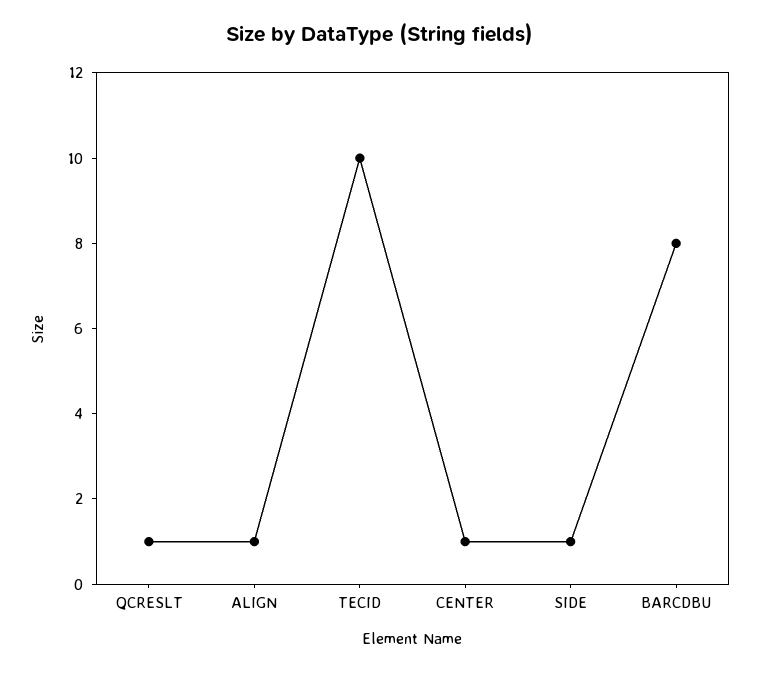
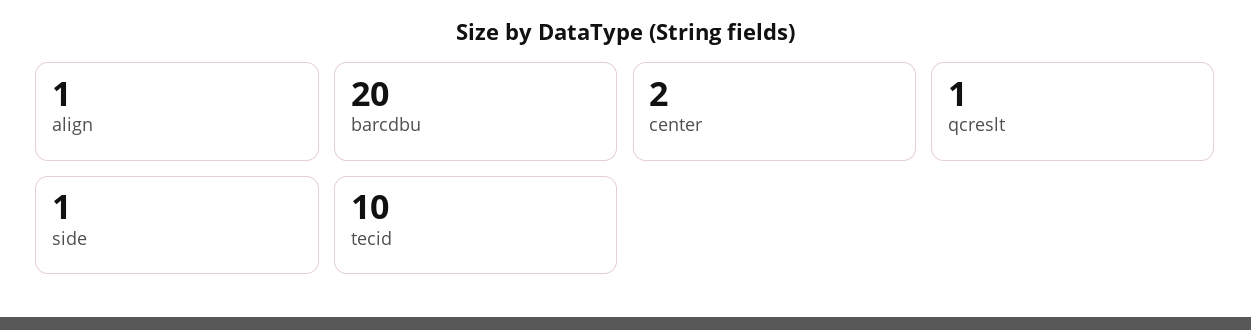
  {
    "QCRESLT": 1,
    "ALIGN": 1,
    "TECID": 10,
-   "CENTER": 1,
+   "CENTER": 2,
    "SIDE": 1,
-   "BARCDBU": 8
+   "BARCDBU": 20
  }

